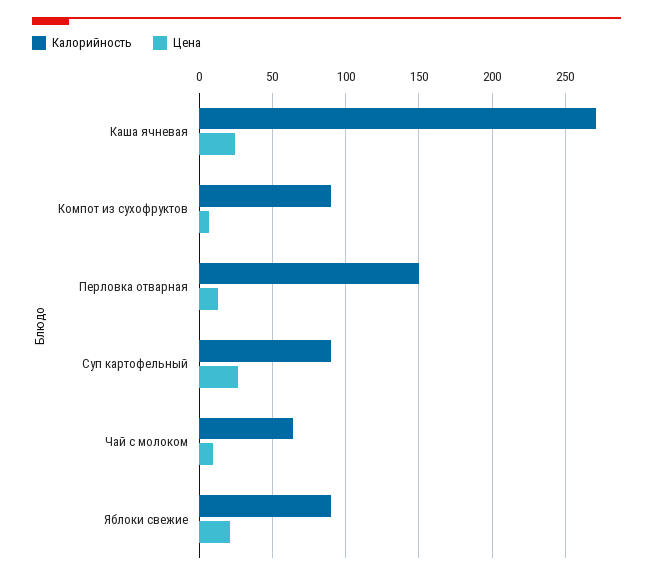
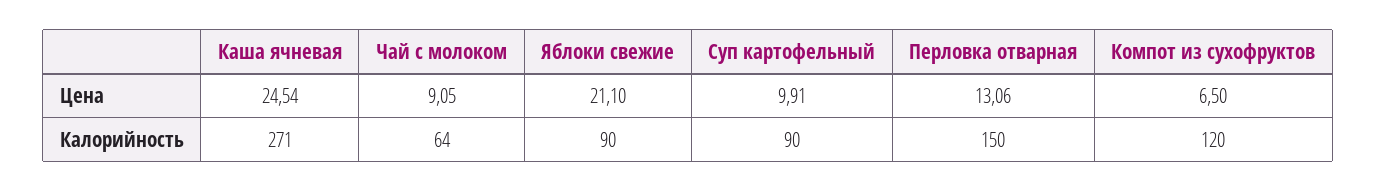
  {
    "Калорийность": {
      "Каша ячневая": 271,
-     "Компот из сухофруктов": 90,
+     "Компот из сухофруктов": 120,
      "Перловка отварная": 150,
      "Суп картофельный": 90,
      "Чай с молоком": 64,
      "Яблоки свежие": 90
    },
    "Цена": {
      "Каша ячневая": 24.54,
      "Компот из сухофруктов": 6.5,
      "Перловка отварная": 13.06,
-     "Суп картофельный": 25,
+     "Суп картофельный": 9.91,
      "Чай с молоком": 9.05,
      "Яблоки свежие": 21.1
    }
  }

